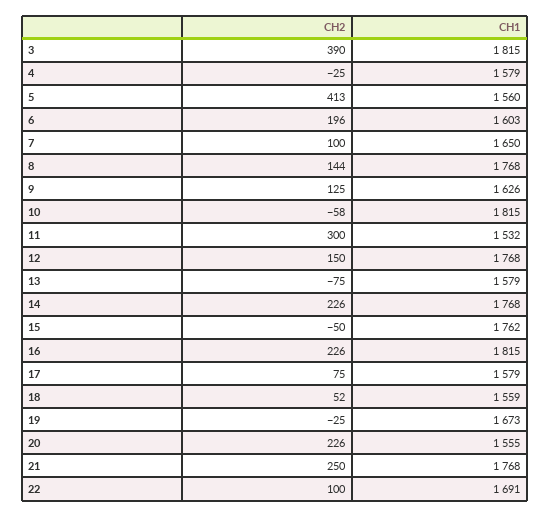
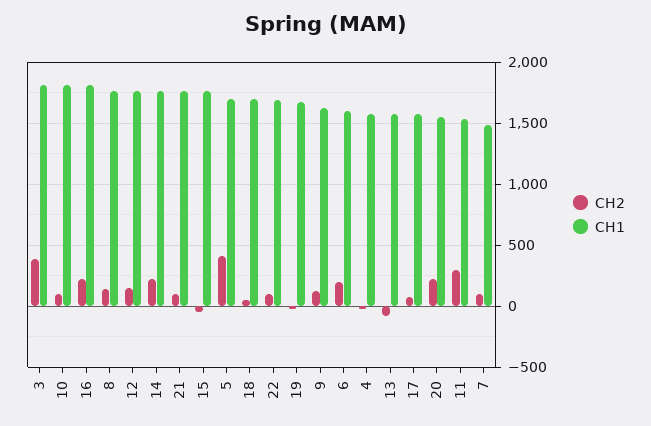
  {
    "CH2": {
      "3": 390,
      "4": -25,
      "5": 413,
      "6": 196,
      "7": 100,
      "8": 144,
      "9": 125,
-     "10": -58,
+     "10": 100,
      "11": 300,
      "12": 150,
      "13": -75,
      "14": 226,
      "15": -50,
      "16": 226,
      "17": 75,
      "18": 52,
      "19": -25,
      "20": 226,
-     "21": 250,
+     "21": 100,
      "22": 100
    },
    "CH1": {
      "3": 1815,
      "4": 1579,
-     "5": 1560,
+     "5": 1700,
      "6": 1603,
-     "7": 1650,
+     "7": 1500,
      "8": 1768,
      "9": 1626,
      "10": 1815,
      "11": 1532,
      "12": 1768,
      "13": 1579,
      "14": 1768,
      "15": 1762,
      "16": 1815,
      "17": 1579,
-     "18": 1559,
+     "18": 1700,
      "19": 1673,
      "20": 1555,
      "21": 1768,
      "22": 1691
    }
  }

